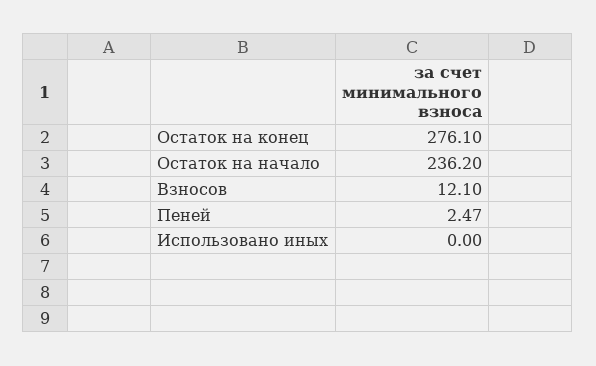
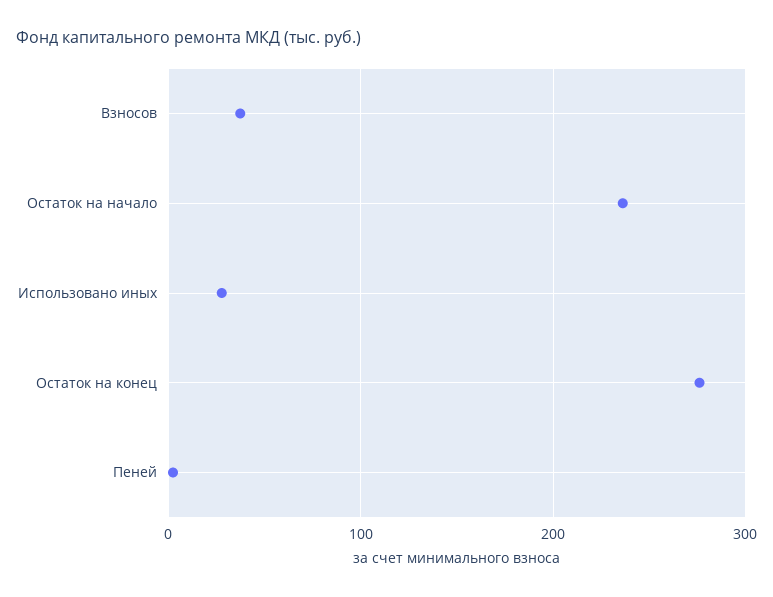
  {
    "Остаток на конец": 276.1,
    "Остаток на начало": 236.2,
-   "Взносов": 12.1,
+   "Взносов": 40,
    "Пеней": 2.47,
-   "Использовано иных": 0
+   "Использовано иных": 30
  }

